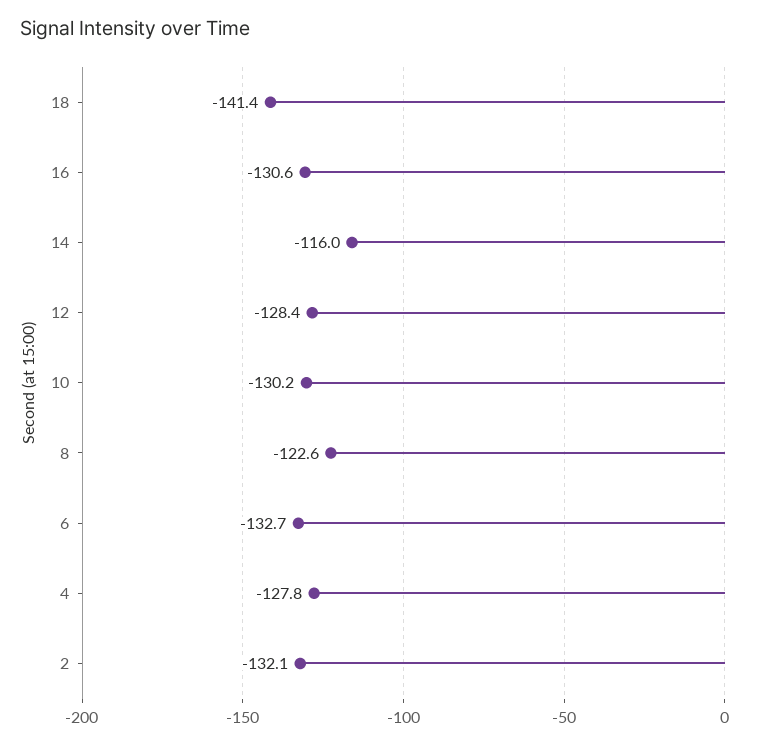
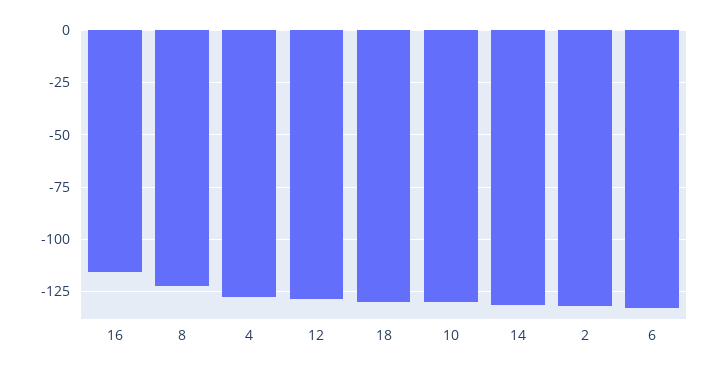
  {
-   "18": -141.4,
+   "18": -130,
-   "16": -130.6,
+   "16": -115,
-   "14": -116,
+   "14": -130,
    "12": -128.4,
    "10": -130.2,
    "8": -122.6,
    "6": -132.7,
    "4": -127.8,
    "2": -132.1
  }

